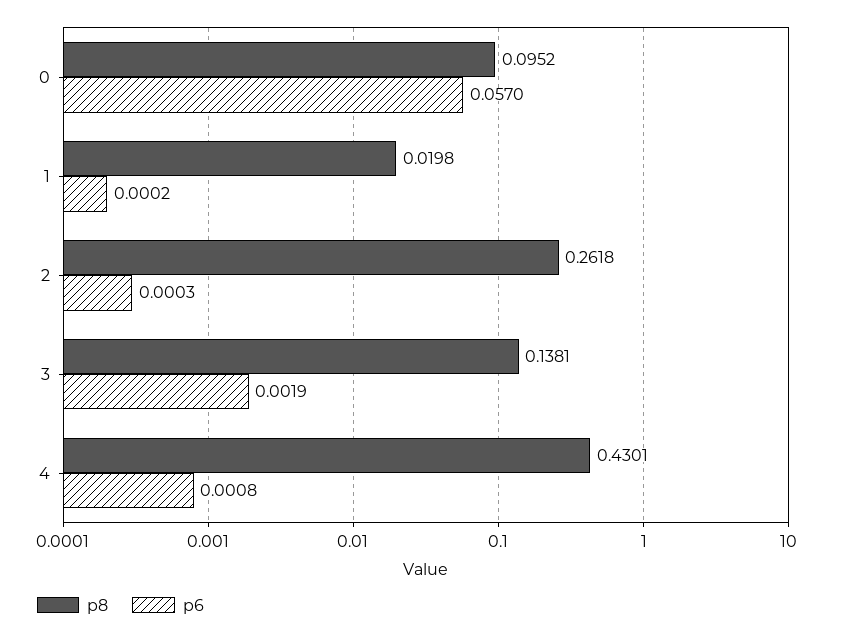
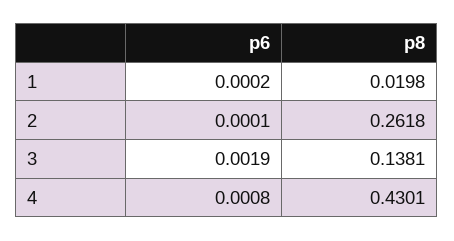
  {
    "p8": {
-     "0": 0.0952,
      "1": 0.0198,
      "2": 0.2618,
      "3": 0.1381,
      "4": 0.4301
    },
    "p6": {
-     "0": 0.057,
      "1": 0.0002,
-     "2": 0.0003,
+     "2": 0.0001,
      "3": 0.0019,
      "4": 0.0008
    }
  }

